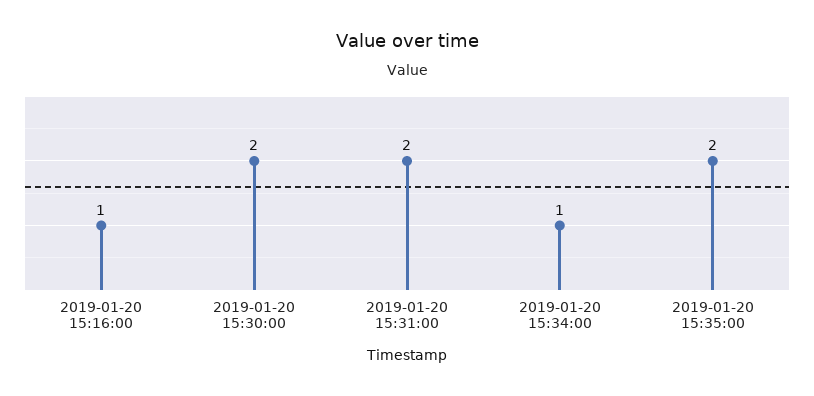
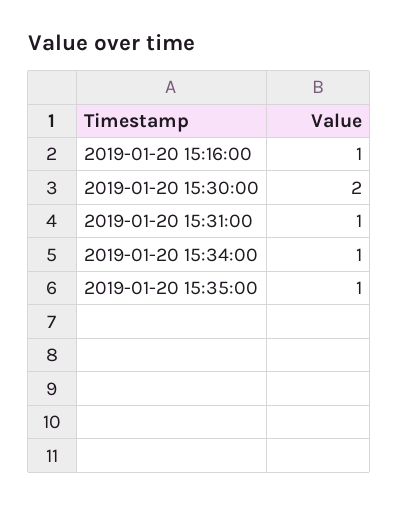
  {
    "2019-01-20 15:16:00": 1,
    "2019-01-20 15:30:00": 2,
-   "2019-01-20 15:31:00": 2,
+   "2019-01-20 15:31:00": 1,
    "2019-01-20 15:34:00": 1,
-   "2019-01-20 15:35:00": 2
+   "2019-01-20 15:35:00": 1
  }

